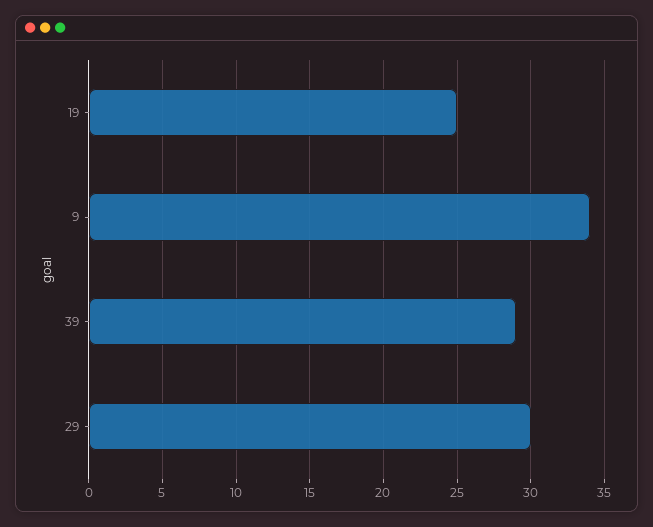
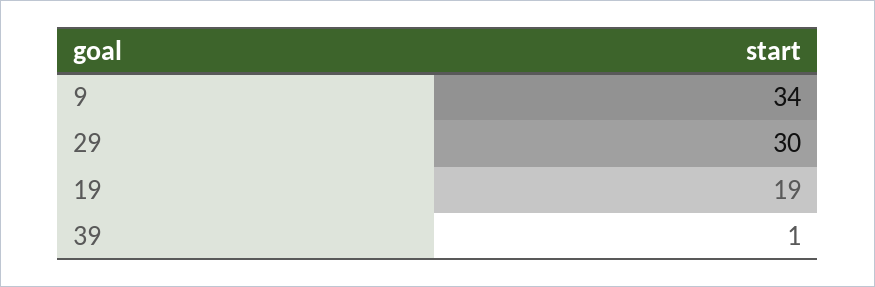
  {
-   "19": 25,
+   "19": 19,
    "9": 34,
-   "39": 29,
+   "39": 1,
    "29": 30
  }

